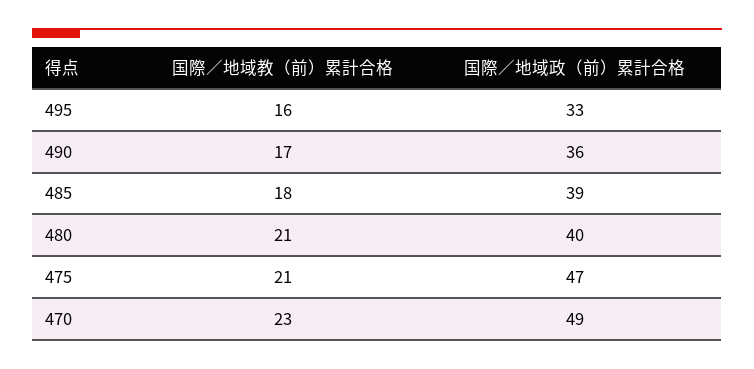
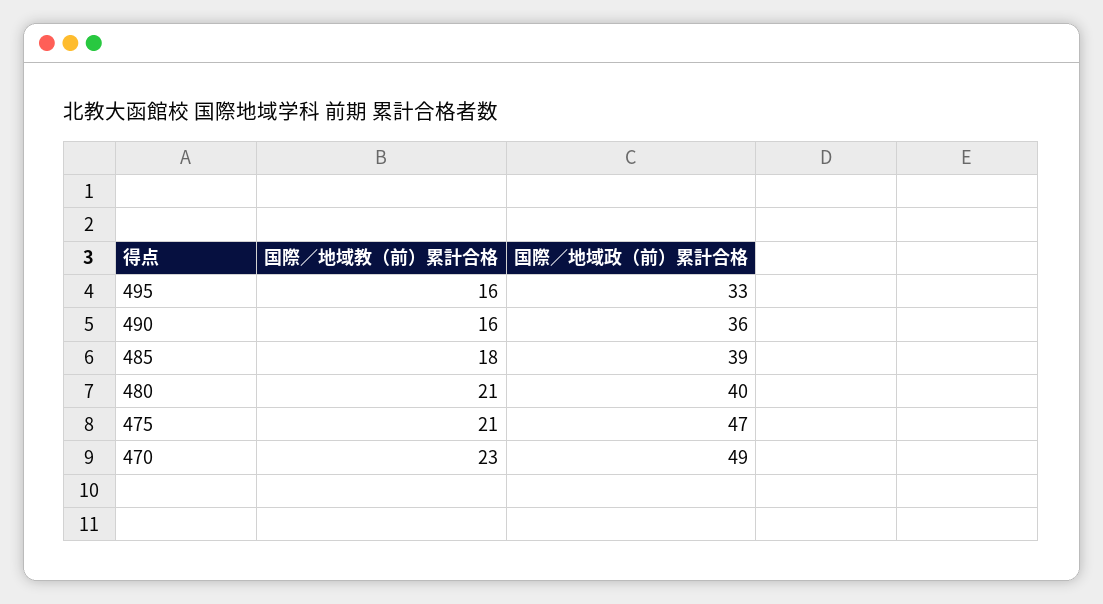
  {
    "国際／地域教（前）累計合格": {
      "495": 16,
-     "490": 17,
+     "490": 16,
      "485": 18,
      "480": 21,
      "475": 21,
      "470": 23
    },
    "国際／地域政（前）累計合格": {
      "495": 33,
      "490": 36,
      "485": 39,
      "480": 40,
      "475": 47,
      "470": 49
    }
  }

